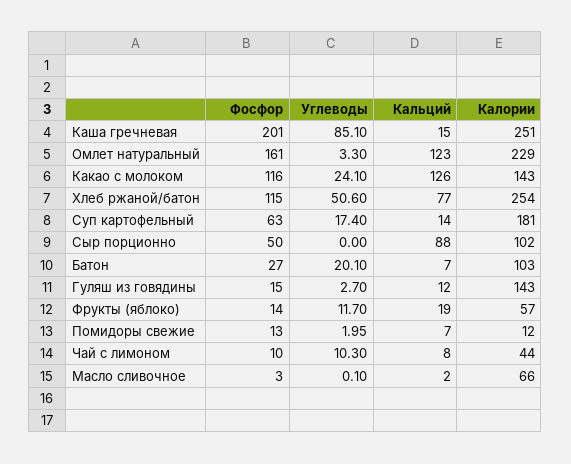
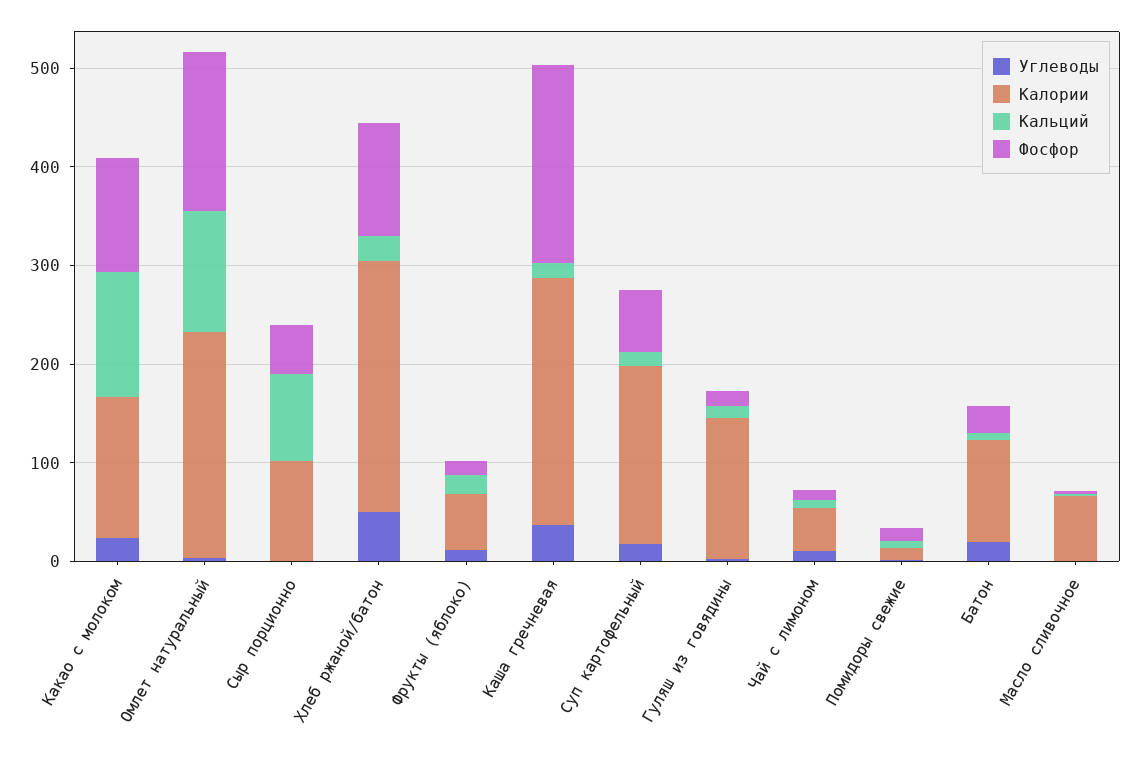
  {
    "Фосфор": {
      "Каша гречневая": 201,
      "Омлет натуральный": 161,
      "Какао с молоком": 116,
      "Хлеб ржаной/батон": 115,
      "Суп картофельный": 63,
      "Сыр порционно": 50,
      "Батон": 27,
      "Гуляш из говядины": 15,
      "Фрукты (яблоко)": 14,
      "Помидоры свежие": 13,
      "Чай с лимоном": 10,
      "Масло сливочное": 3
    },
    "Углеводы": {
-     "Каша гречневая": 85.1,
+     "Каша гречневая": 40,
      "Омлет натуральный": 3.3,
      "Какао с молоком": 24.1,
      "Хлеб ржаной/батон": 50.6,
      "Суп картофельный": 17.4,
      "Сыр порционно": 0,
      "Батон": 20.1,
      "Гуляш из говядины": 2.7,
      "Фрукты (яблоко)": 11.7,
      "Помидоры свежие": 1.95,
      "Чай с лимоном": 10.3,
      "Масло сливочное": 0.1
    },
    "Кальций": {
      "Каша гречневая": 15,
      "Омлет натуральный": 123,
      "Какао с молоком": 126,
-     "Хлеб ржаной/батон": 77,
+     "Хлеб ржаной/батон": 20,
      "Суп картофельный": 14,
      "Сыр порционно": 88,
      "Батон": 7,
      "Гуляш из говядины": 12,
      "Фрукты (яблоко)": 19,
      "Помидоры свежие": 7,
      "Чай с лимоном": 8,
      "Масло сливочное": 2
    },
    "Калории": {
      "Каша гречневая": 251,
      "Омлет натуральный": 229,
      "Какао с молоком": 143,
      "Хлеб ржаной/батон": 254,
      "Суп картофельный": 181,
      "Сыр порционно": 102,
      "Батон": 103,
      "Гуляш из говядины": 143,
      "Фрукты (яблоко)": 57,
      "Помидоры свежие": 12,
      "Чай с лимоном": 44,
      "Масло сливочное": 66
    }
  }

